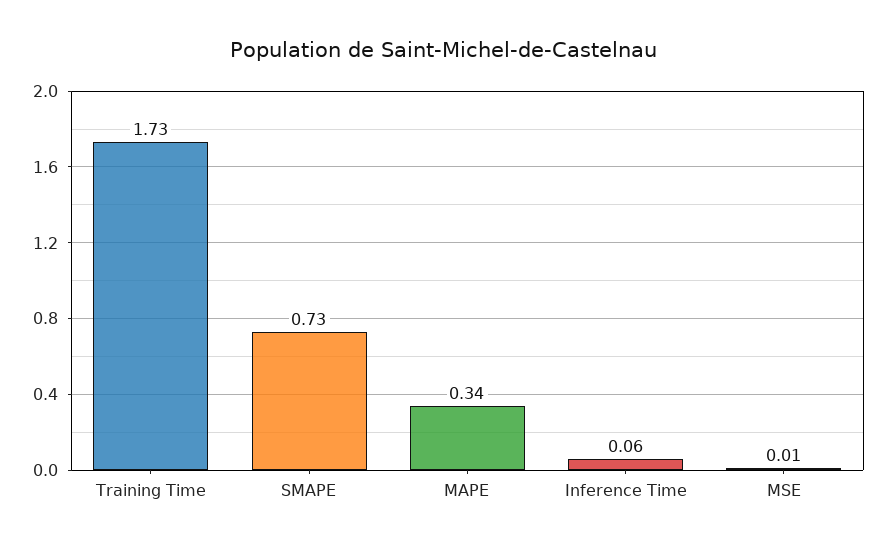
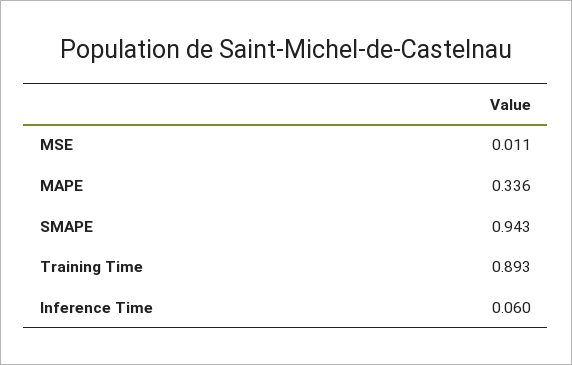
  {
-   "Training Time": 1.73,
+   "Training Time": 0.893,
-   "SMAPE": 0.73,
+   "SMAPE": 0.943,
    "MAPE": 0.336,
    "Inference Time": 0.06,
    "MSE": 0.011
  }

